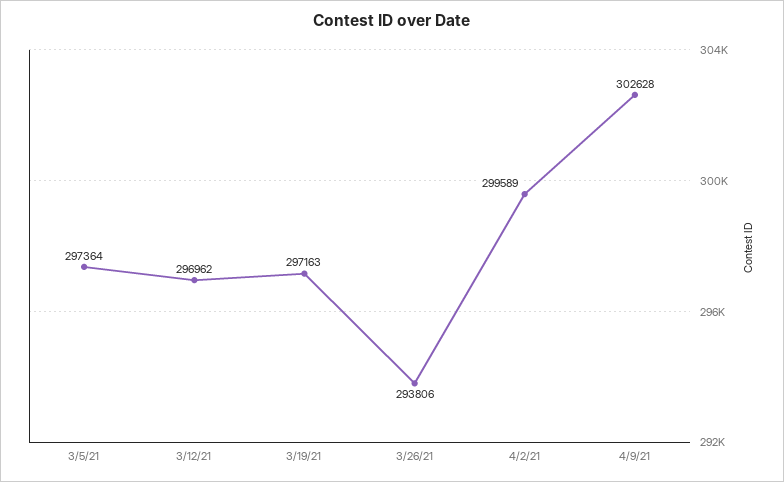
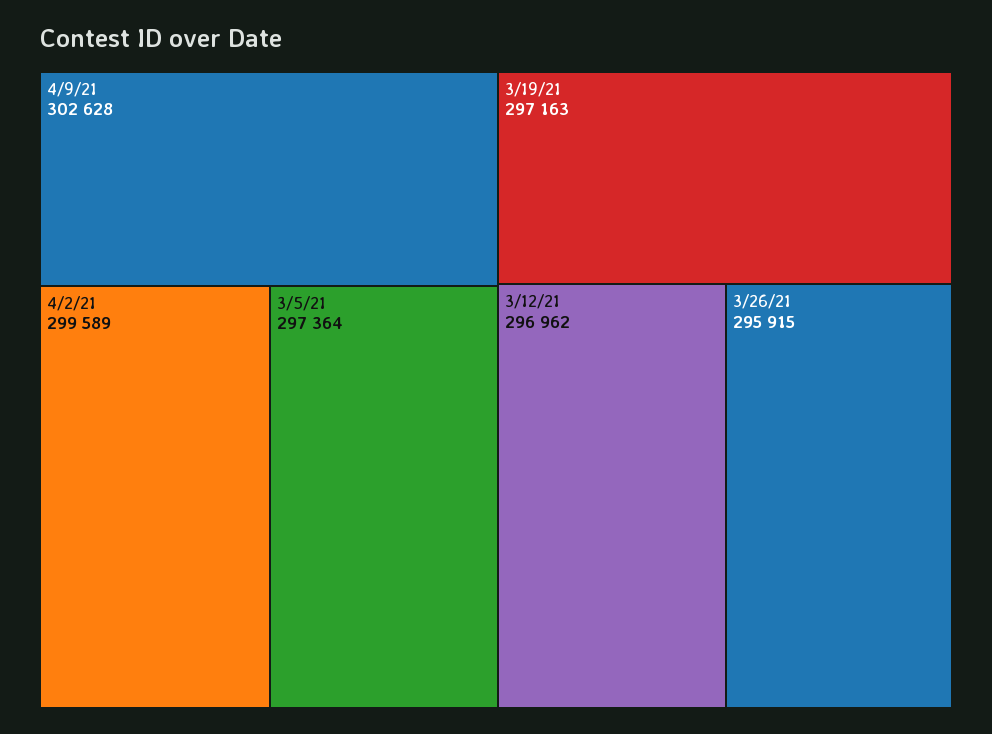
  {
    "3/5/21": 297364,
    "3/12/21": 296962,
    "3/19/21": 297163,
-   "3/26/21": 293806,
+   "3/26/21": 295915,
    "4/2/21": 299589,
    "4/9/21": 302628
  }

